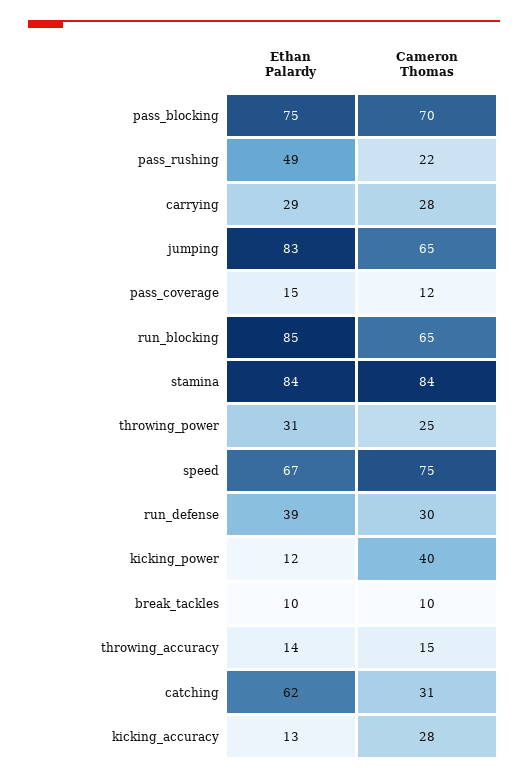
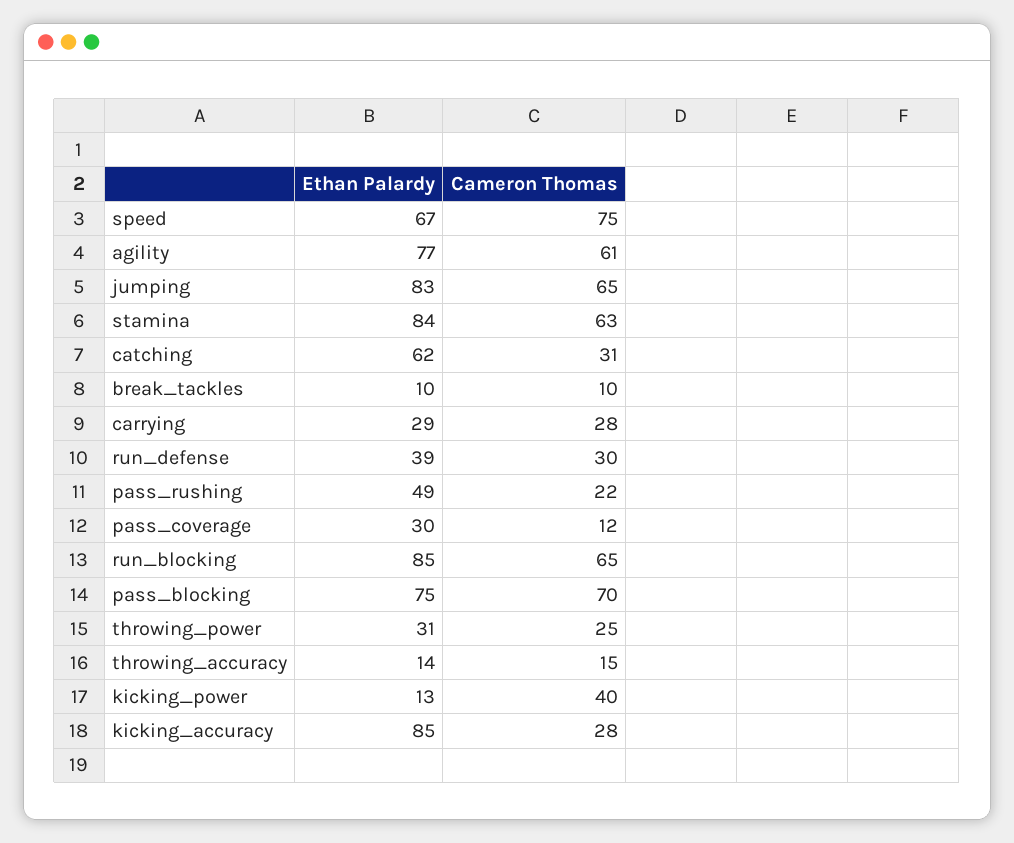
  {
    "Ethan Palardy": {
      "pass_blocking": 75,
      "pass_rushing": 49,
      "carrying": 29,
      "jumping": 83,
-     "pass_coverage": 15,
+     "pass_coverage": 30,
      "run_blocking": 85,
      "stamina": 84,
      "throwing_power": 31,
      "speed": 67,
      "run_defense": 39,
-     "kicking_power": 12,
+     "kicking_power": 13,
      "break_tackles": 10,
      "throwing_accuracy": 14,
      "catching": 62,
-     "kicking_accuracy": 13
+     "kicking_accuracy": 85,
+     "agility": 77
    },
    "Cameron Thomas": {
      "pass_blocking": 70,
      "pass_rushing": 22,
      "carrying": 28,
      "jumping": 65,
      "pass_coverage": 12,
      "run_blocking": 65,
-     "stamina": 84,
+     "stamina": 63,
      "throwing_power": 25,
      "speed": 75,
      "run_defense": 30,
      "kicking_power": 40,
      "break_tackles": 10,
      "throwing_accuracy": 15,
      "catching": 31,
-     "kicking_accuracy": 28
+     "kicking_accuracy": 28,
+     "agility": 61
    }
  }

